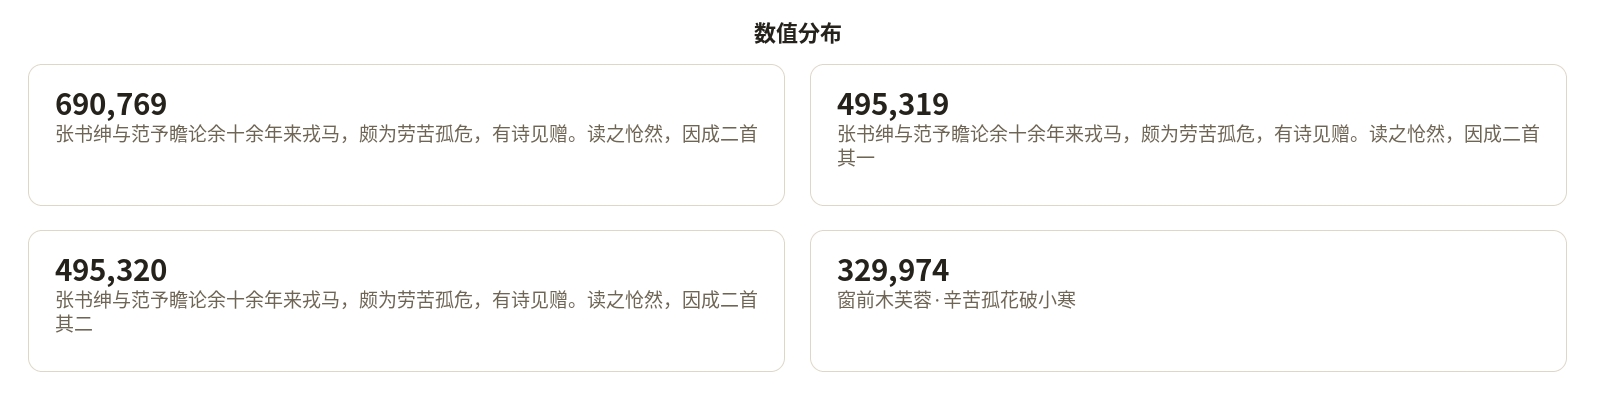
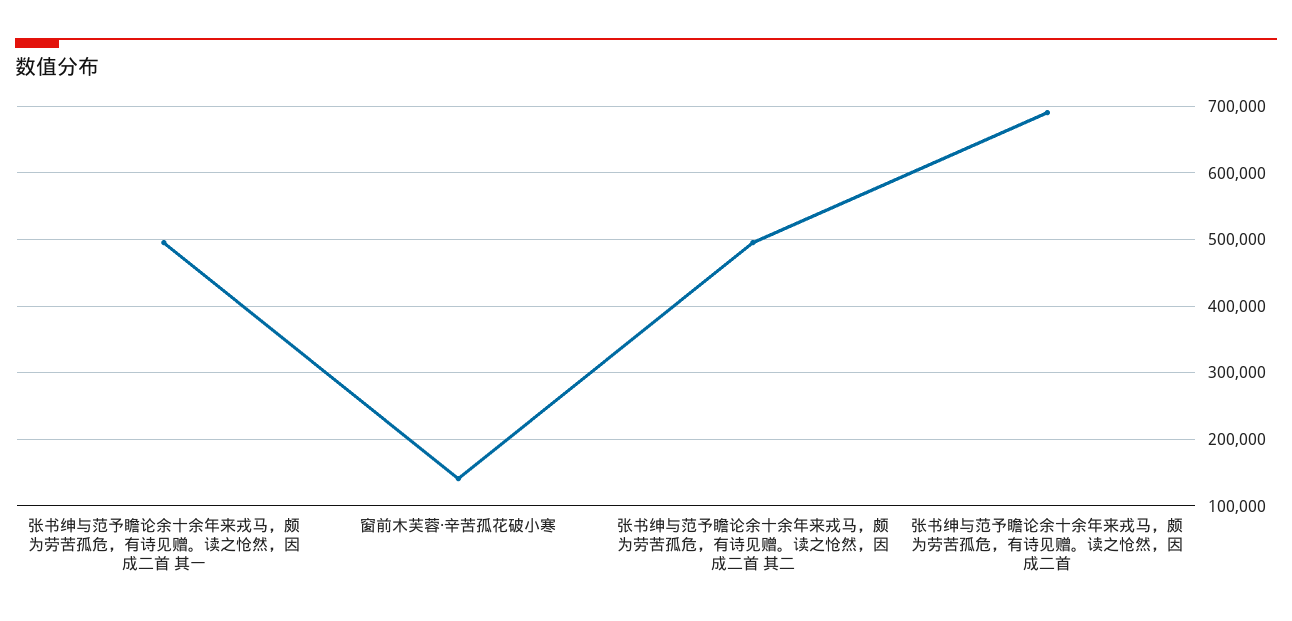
  {
    "张书绅与范予瞻论余十余年来戎马，颇为劳苦孤危，有诗见赠。读之怆然，因成二首": 690769,
    "张书绅与范予瞻论余十余年来戎马，颇为劳苦孤危，有诗见赠。读之怆然，因成二首 其一": 495319,
    "张书绅与范予瞻论余十余年来戎马，颇为劳苦孤危，有诗见赠。读之怆然，因成二首 其二": 495320,
-   "窗前木芙蓉·辛苦孤花破小寒": 329974
+   "窗前木芙蓉·辛苦孤花破小寒": 140000
  }

